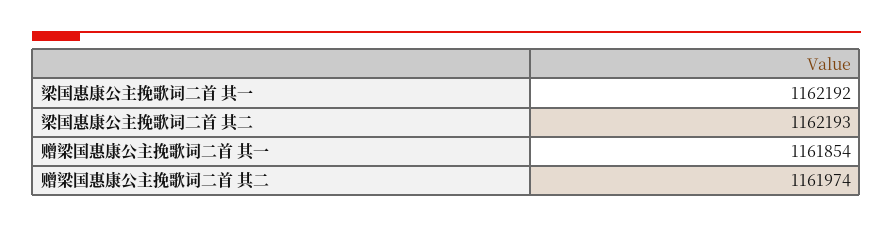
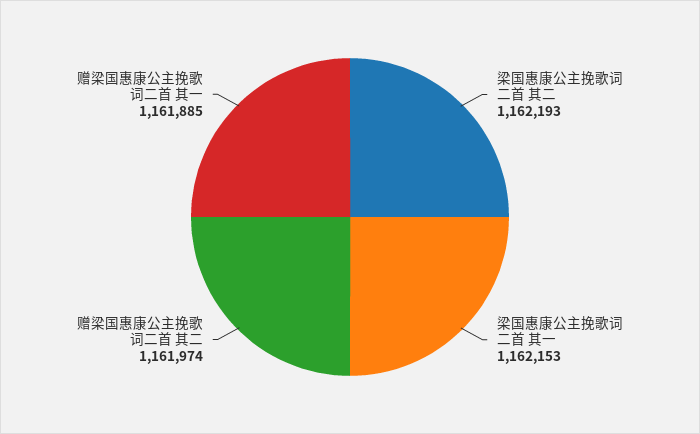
  {
-   "梁国惠康公主挽歌词二首 其一": 1162192,
+   "梁国惠康公主挽歌词二首 其一": 1162153,
    "梁国惠康公主挽歌词二首 其二": 1162193,
-   "赠梁国惠康公主挽歌词二首 其一": 1161854,
+   "赠梁国惠康公主挽歌词二首 其一": 1161885,
    "赠梁国惠康公主挽歌词二首 其二": 1161974
  }

